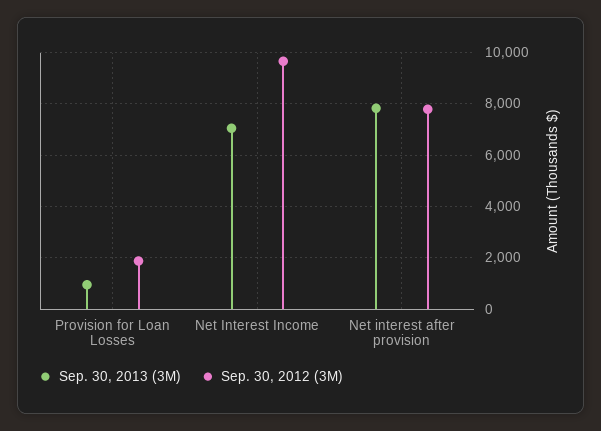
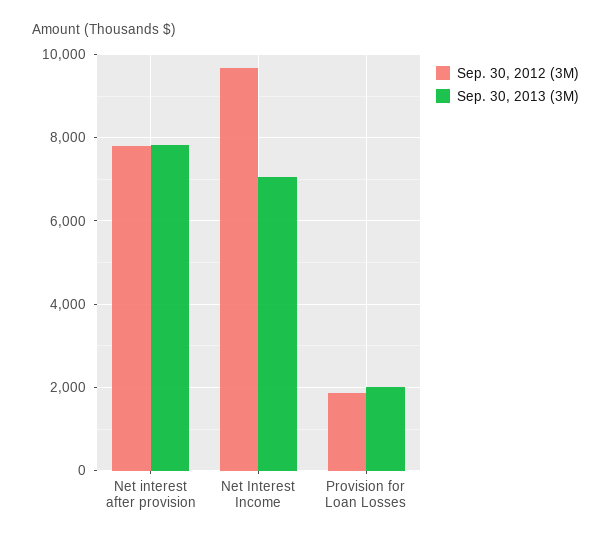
  {
    "Sep. 30, 2013 (3M)": {
-     "Provision for Loan Losses": 1000,
+     "Provision for Loan Losses": 2000,
      "Net Interest Income": 7000,
      "Net interest after provision": 7800
    },
    "Sep. 30, 2012 (3M)": {
      "Provision for Loan Losses": 1800,
      "Net Interest Income": 9600,
      "Net interest after provision": 7800
    }
  }

